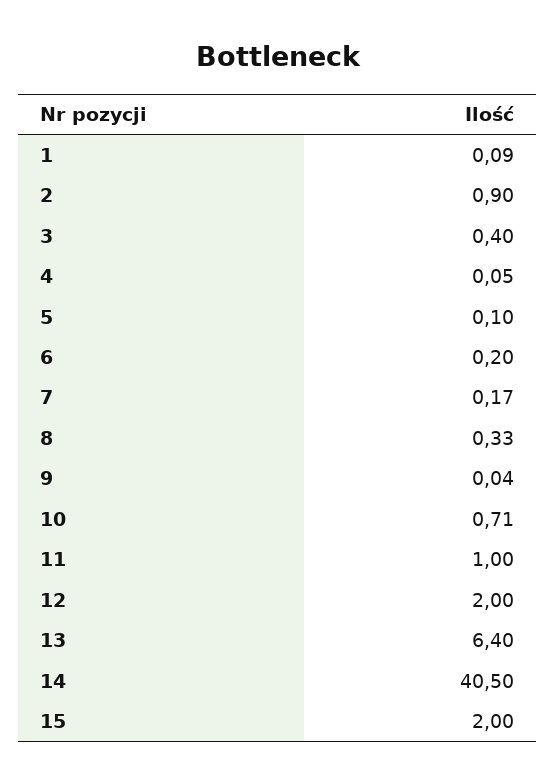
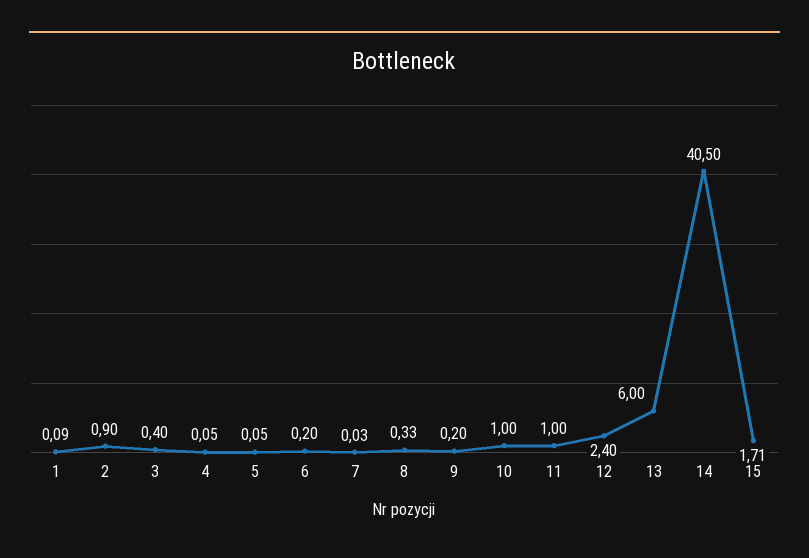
  {
    "1": 0.09,
    "2": 0.9,
    "3": 0.4,
    "4": 0.05,
-   "5": 0.1,
+   "5": 0.05,
    "6": 0.2,
-   "7": 0.17,
+   "7": 0.03,
    "8": 0.33,
-   "9": 0.04,
+   "9": 0.2,
-   "10": 0.71,
+   "10": 1,
    "11": 1,
-   "12": 2,
+   "12": 2.4,
-   "13": 6.4,
+   "13": 6,
    "14": 40.5,
-   "15": 2
+   "15": 1.71
  }

